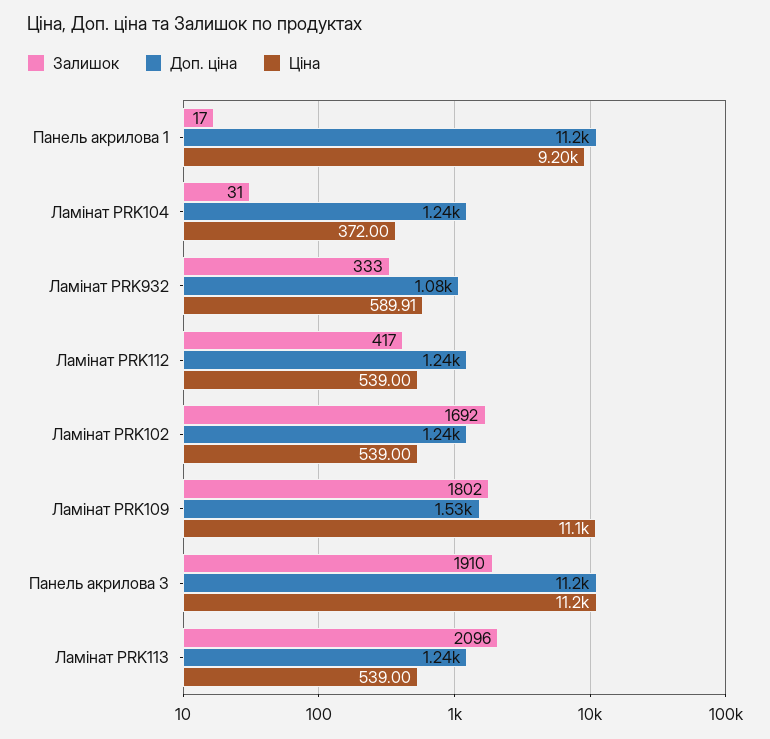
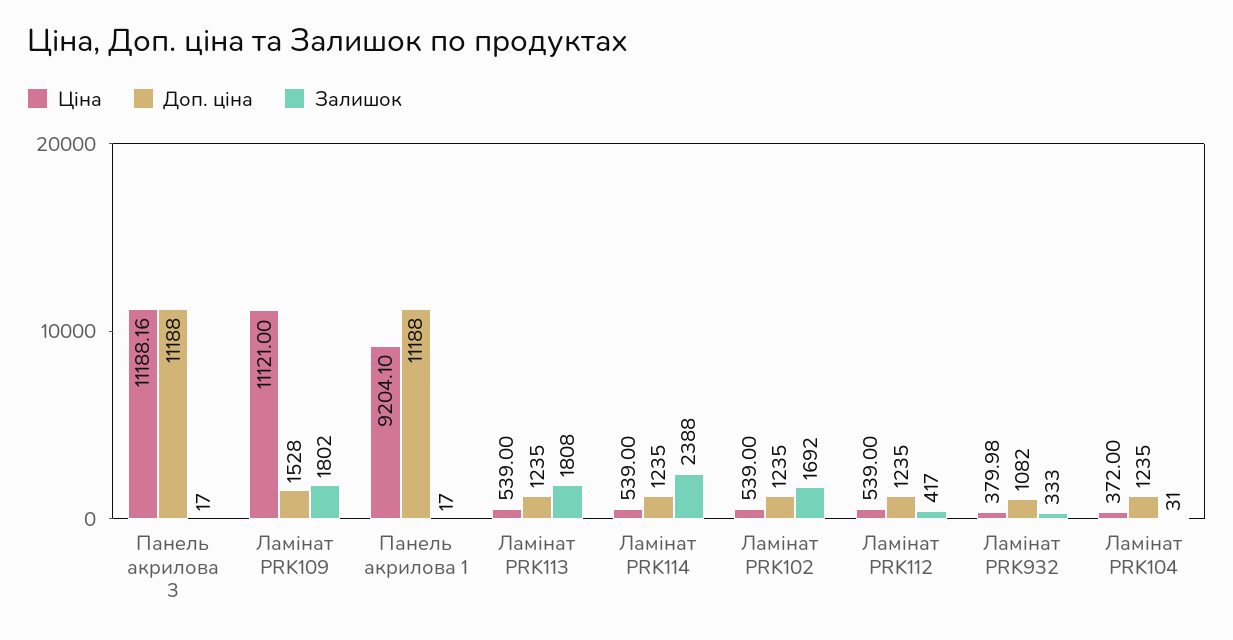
  {
    "Залишок": {
      "Панель акрилова 1": 17,
      "Ламінат PRK104": 31,
      "Ламінат PRK932": 333,
      "Ламінат PRK112": 417,
      "Ламінат PRK102": 1692,
      "Ламінат PRK109": 1802,
-     "Панель акрилова 3": 1910,
+     "Панель акрилова 3": 17,
-     "Ламінат PRK113": 2096
+     "Ламінат PRK113": 1808,
+     "Ламінат PRK114": 2388
    },
    "Доп. ціна": {
      "Панель акрилова 1": 11188,
      "Ламінат PRK104": 1235,
      "Ламінат PRK932": 1082,
      "Ламінат PRK112": 1235,
      "Ламінат PRK102": 1235,
      "Ламінат PRK109": 1528,
      "Панель акрилова 3": 11188,
-     "Ламінат PRK113": 1235
+     "Ламінат PRK113": 1235,
+     "Ламінат PRK114": 1235
    },
    "Ціна": {
      "Панель акрилова 1": 9204.1,
      "Ламінат PRK104": 372,
-     "Ламінат PRK932": 589.91,
+     "Ламінат PRK932": 379.98,
      "Ламінат PRK112": 539,
      "Ламінат PRK102": 539,
      "Ламінат PRK109": 11121,
      "Панель акрилова 3": 11188.16,
-     "Ламінат PRK113": 539
+     "Ламінат PRK113": 539,
+     "Ламінат PRK114": 539
    }
  }

